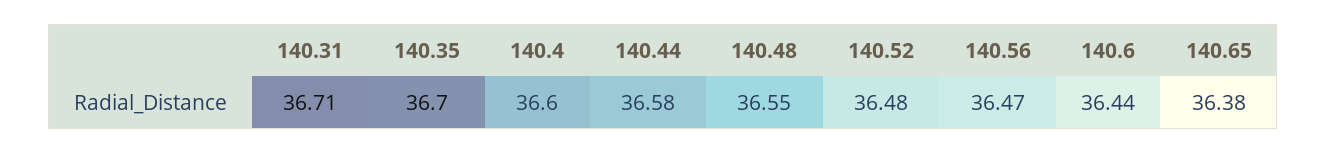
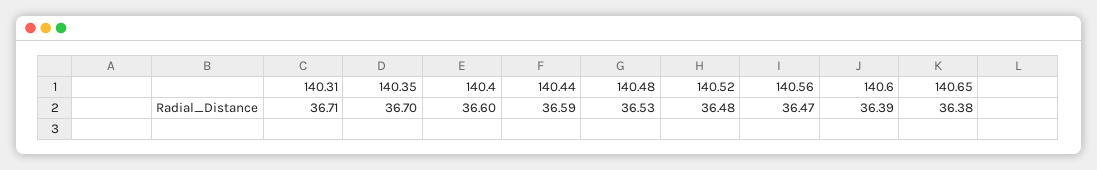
  {
    "140.31": 36.71,
    "140.35": 36.7,
    "140.4": 36.6,
-   "140.44": 36.58,
+   "140.44": 36.59,
-   "140.48": 36.55,
+   "140.48": 36.53,
    "140.52": 36.48,
    "140.56": 36.47,
-   "140.6": 36.44,
+   "140.6": 36.39,
    "140.65": 36.38
  }

